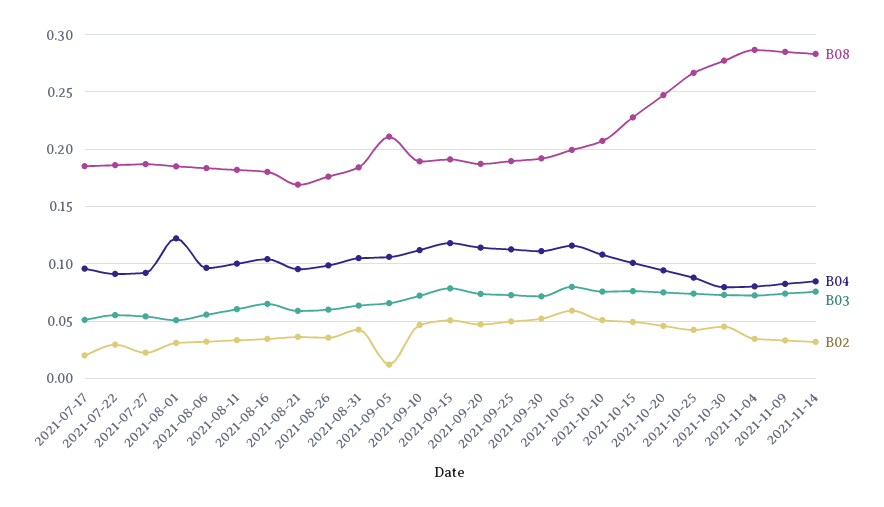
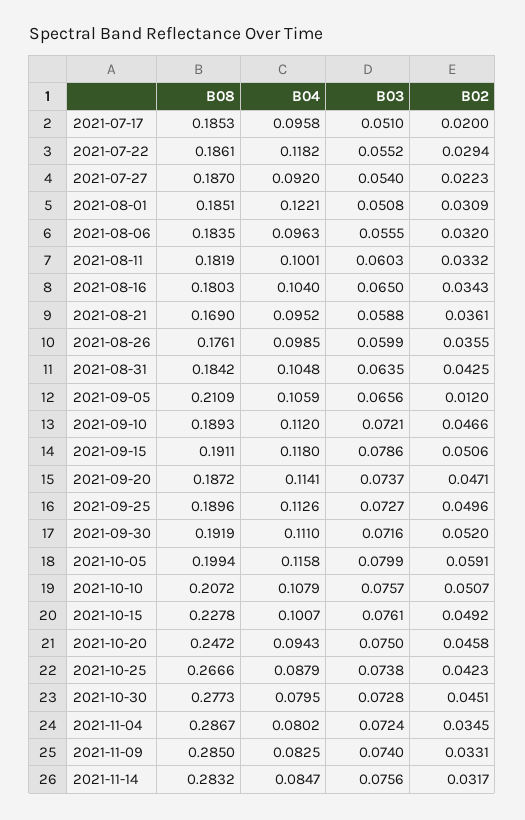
  {
    "B08": {
      "2021-07-17": 0.1853,
      "2021-07-22": 0.1861,
      "2021-07-27": 0.187,
      "2021-08-01": 0.1851,
      "2021-08-06": 0.1835,
      "2021-08-11": 0.1819,
      "2021-08-16": 0.1803,
      "2021-08-21": 0.169,
      "2021-08-26": 0.1761,
      "2021-08-31": 0.1842,
      "2021-09-05": 0.2109,
      "2021-09-10": 0.1893,
      "2021-09-15": 0.1911,
      "2021-09-20": 0.1872,
      "2021-09-25": 0.1896,
      "2021-09-30": 0.1919,
      "2021-10-05": 0.1994,
      "2021-10-10": 0.2072,
      "2021-10-15": 0.2278,
      "2021-10-20": 0.2472,
      "2021-10-25": 0.2666,
      "2021-10-30": 0.2773,
      "2021-11-04": 0.2867,
      "2021-11-09": 0.285,
      "2021-11-14": 0.2832
    },
    "B04": {
      "2021-07-17": 0.0958,
-     "2021-07-22": 0.09,
+     "2021-07-22": 0.1182,
      "2021-07-27": 0.092,
      "2021-08-01": 0.1221,
      "2021-08-06": 0.0963,
      "2021-08-11": 0.1001,
      "2021-08-16": 0.104,
      "2021-08-21": 0.0952,
      "2021-08-26": 0.0985,
      "2021-08-31": 0.1048,
      "2021-09-05": 0.1059,
      "2021-09-10": 0.112,
      "2021-09-15": 0.118,
      "2021-09-20": 0.1141,
      "2021-09-25": 0.1126,
      "2021-09-30": 0.111,
      "2021-10-05": 0.1158,
      "2021-10-10": 0.1079,
      "2021-10-15": 0.1007,
      "2021-10-20": 0.0943,
      "2021-10-25": 0.0879,
      "2021-10-30": 0.0795,
      "2021-11-04": 0.0802,
      "2021-11-09": 0.0825,
      "2021-11-14": 0.0847
    },
    "B03": {
      "2021-07-17": 0.051,
      "2021-07-22": 0.0552,
      "2021-07-27": 0.054,
      "2021-08-01": 0.0508,
      "2021-08-06": 0.0555,
      "2021-08-11": 0.0603,
      "2021-08-16": 0.065,
      "2021-08-21": 0.0588,
      "2021-08-26": 0.0599,
      "2021-08-31": 0.0635,
      "2021-09-05": 0.0656,
      "2021-09-10": 0.0721,
      "2021-09-15": 0.0786,
      "2021-09-20": 0.0737,
      "2021-09-25": 0.0727,
      "2021-09-30": 0.0716,
      "2021-10-05": 0.0799,
      "2021-10-10": 0.0757,
      "2021-10-15": 0.0761,
      "2021-10-20": 0.075,
      "2021-10-25": 0.0738,
      "2021-10-30": 0.0728,
      "2021-11-04": 0.0724,
      "2021-11-09": 0.074,
      "2021-11-14": 0.0756
    },
    "B02": {
      "2021-07-17": 0.02,
      "2021-07-22": 0.0294,
      "2021-07-27": 0.0223,
      "2021-08-01": 0.0309,
      "2021-08-06": 0.032,
      "2021-08-11": 0.0332,
      "2021-08-16": 0.0343,
      "2021-08-21": 0.0361,
      "2021-08-26": 0.0355,
      "2021-08-31": 0.0425,
      "2021-09-05": 0.012,
      "2021-09-10": 0.0466,
      "2021-09-15": 0.0506,
      "2021-09-20": 0.0471,
      "2021-09-25": 0.0496,
      "2021-09-30": 0.052,
      "2021-10-05": 0.0591,
      "2021-10-10": 0.0507,
      "2021-10-15": 0.0492,
      "2021-10-20": 0.0458,
      "2021-10-25": 0.0423,
      "2021-10-30": 0.0451,
      "2021-11-04": 0.0345,
      "2021-11-09": 0.0331,
      "2021-11-14": 0.0317
    }
  }

